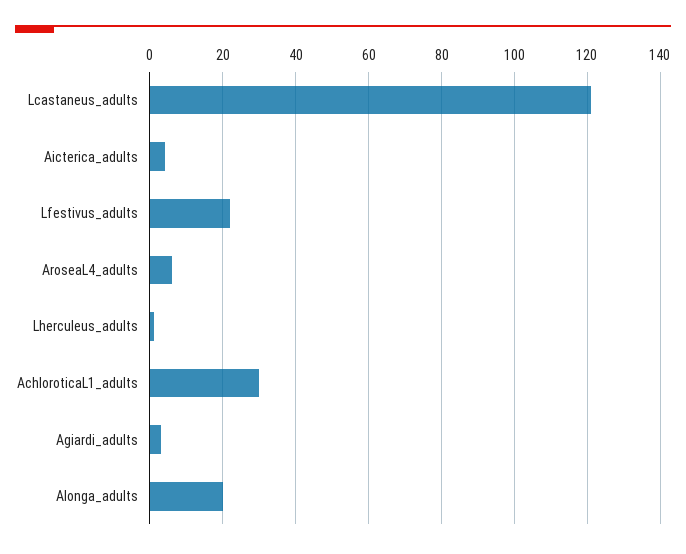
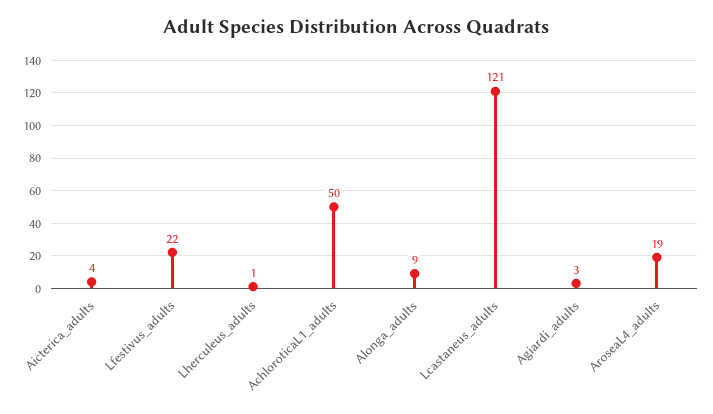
  {
    "Lcastaneus_adults": 121,
    "Aicterica_adults": 4,
    "Lfestivus_adults": 22,
-   "AroseaL4_adults": 5,
+   "AroseaL4_adults": 19,
    "Lherculeus_adults": 1,
-   "AchloroticaL1_adults": 30,
+   "AchloroticaL1_adults": 50,
    "Agiardi_adults": 3,
-   "Alonga_adults": 20
+   "Alonga_adults": 9
  }

